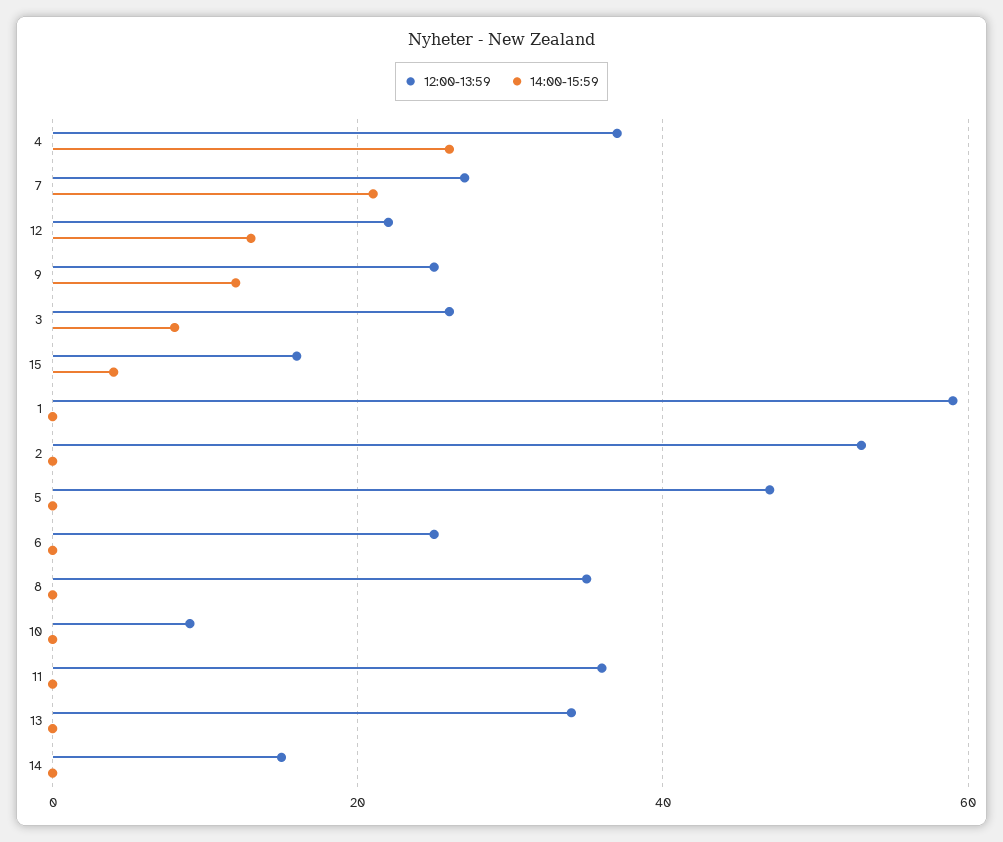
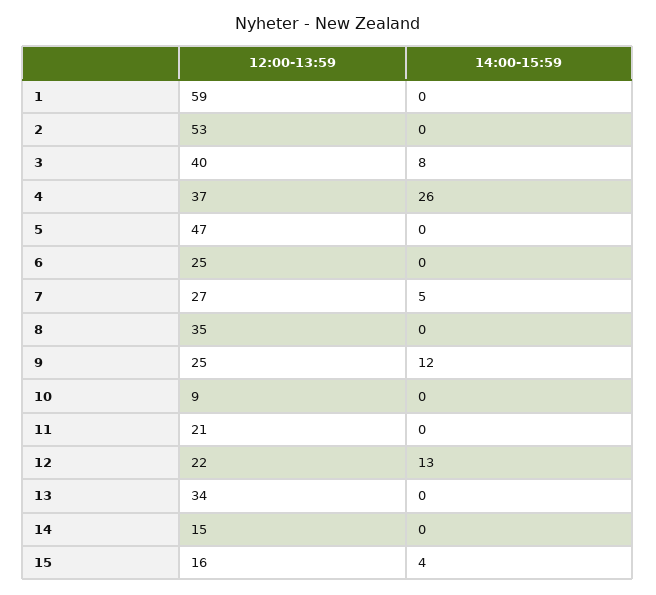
  {
    "12:00-13:59": {
      "4": 37,
      "7": 27,
      "12": 22,
      "9": 25,
-     "3": 25,
+     "3": 40,
      "15": 16,
      "1": 59,
      "2": 53,
      "5": 47,
      "6": 25,
      "8": 35,
      "10": 9,
-     "11": 35,
+     "11": 21,
      "13": 34,
      "14": 15
    },
    "14:00-15:59": {
      "4": 26,
-     "7": 20,
+     "7": 5,
      "12": 13,
      "9": 12,
      "3": 8,
      "15": 4,
      "1": 0,
      "2": 0,
      "5": 0,
      "6": 0,
      "8": 0,
      "10": 0,
      "11": 0,
      "13": 0,
      "14": 0
    }
  }

